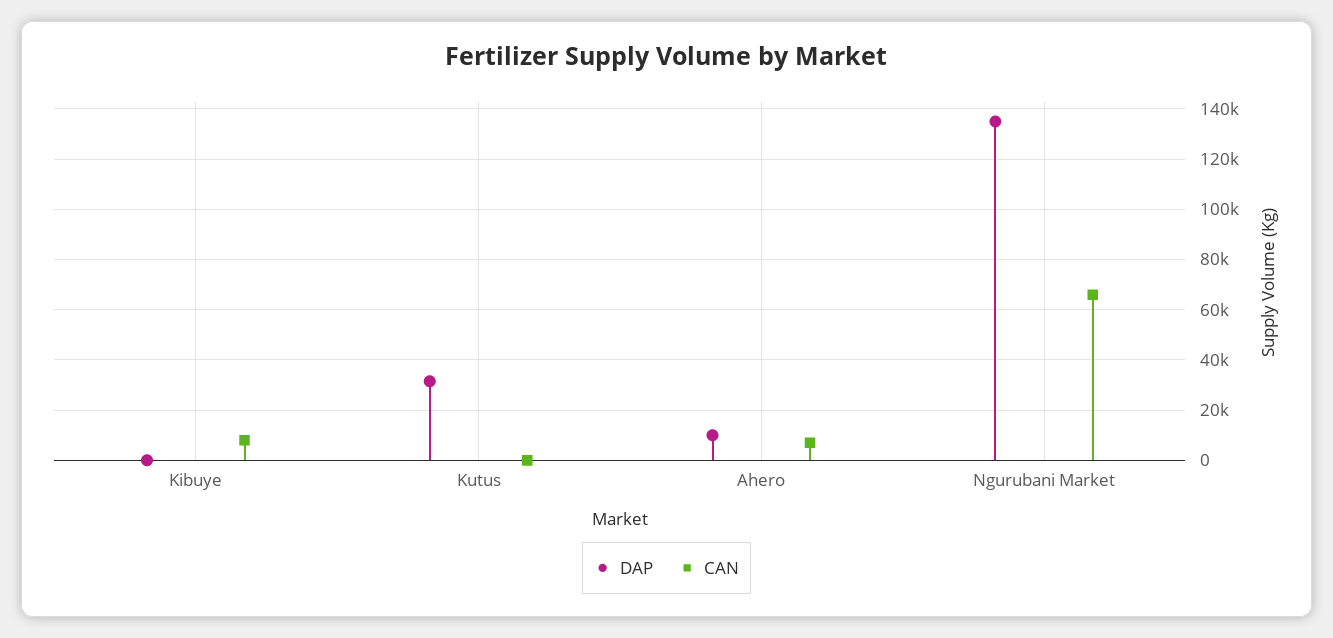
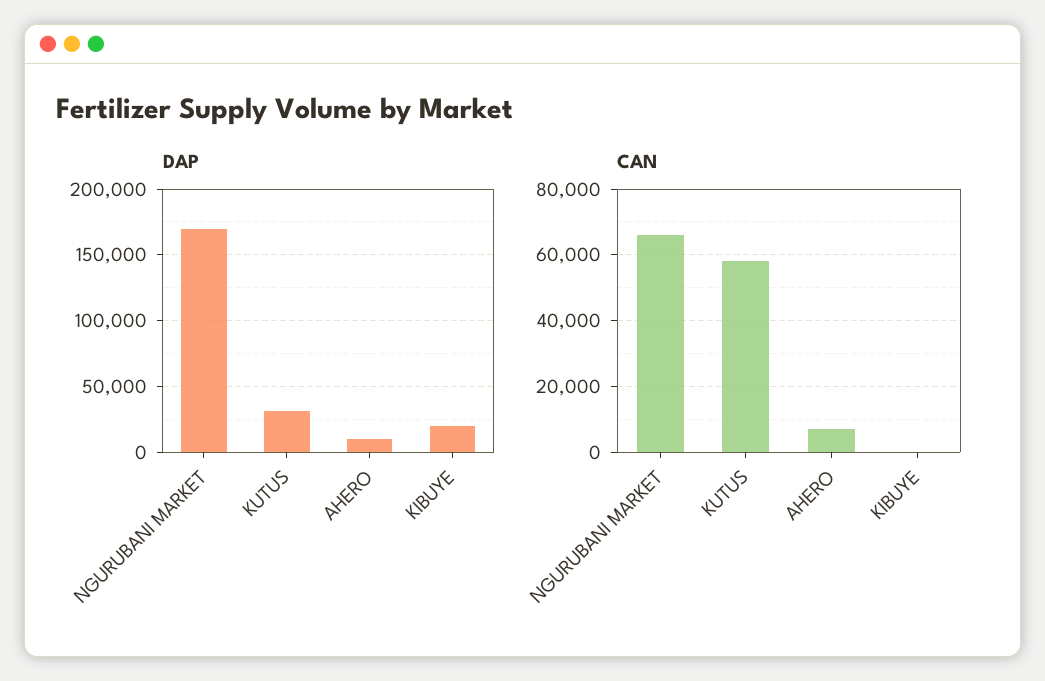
  {
    "DAP": {
-     "Kibuye": 0,
+     "Kibuye": 20000,
      "Kutus": 32500,
      "Ahero": 10000,
-     "Ngurubani Market": 135000
+     "Ngurubani Market": 170000
    },
    "CAN": {
-     "Kibuye": 7500,
+     "Kibuye": 0,
-     "Kutus": 0,
+     "Kutus": 58000,
      "Ahero": 8000,
      "Ngurubani Market": 66000
    }
  }

